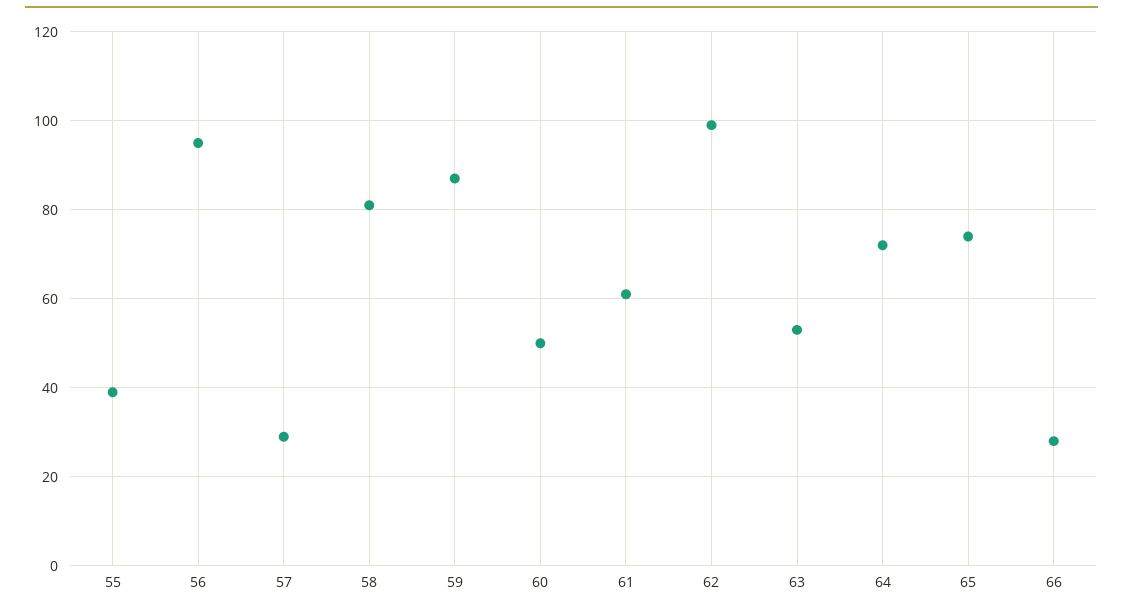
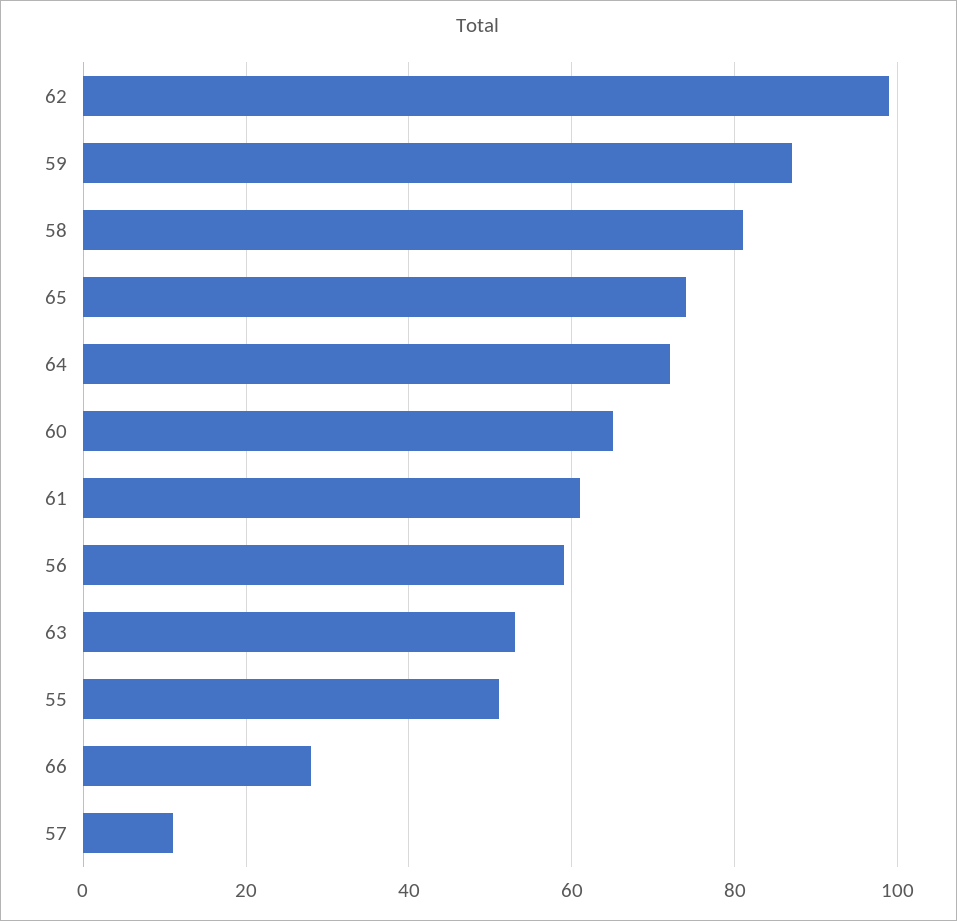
  {
-   "55": 40,
+   "55": 50,
-   "56": 95,
+   "56": 60,
-   "57": 30,
+   "57": 10,
    "58": 80,
    "59": 85,
-   "60": 50,
+   "60": 65,
    "61": 60,
    "62": 100,
    "63": 55,
    "64": 70,
    "65": 75,
    "66": 30
  }

